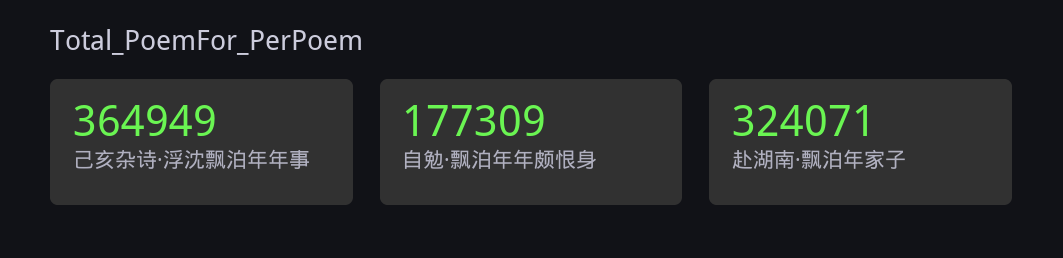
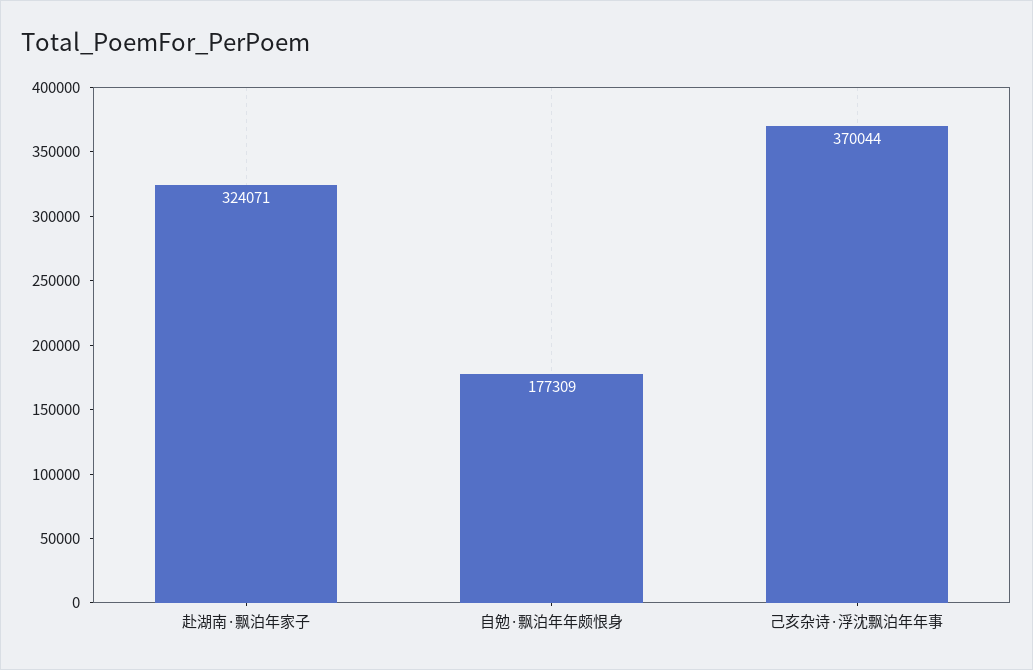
  {
-   "己亥杂诗·浮沈飘泊年年事": 364949,
+   "己亥杂诗·浮沈飘泊年年事": 370044,
    "自勉·飘泊年年颇恨身": 177309,
    "赴湖南·飘泊年家子": 324071
  }

